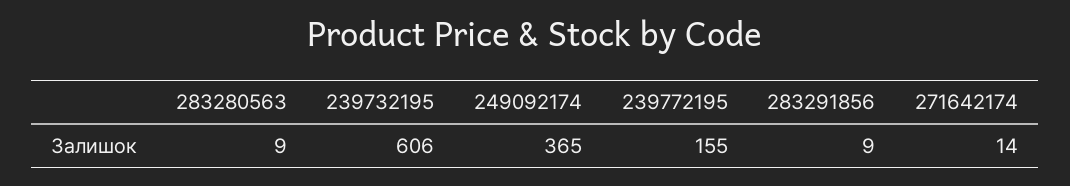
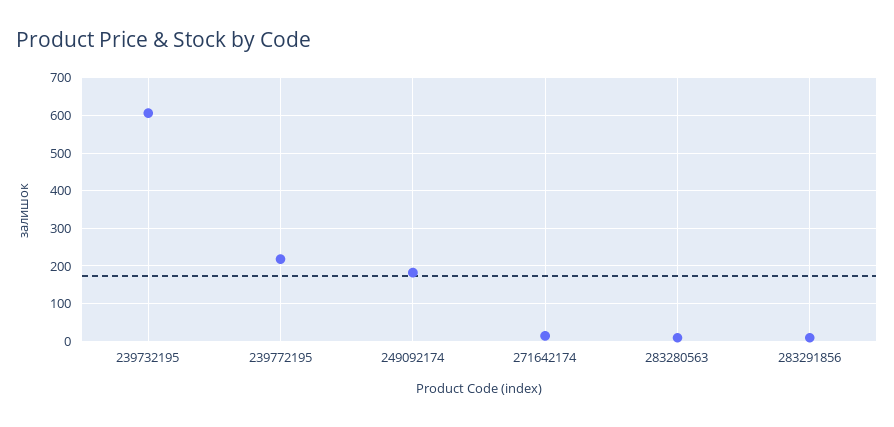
  {
    "283280563": 9,
    "239732195": 606,
-   "249092174": 365,
+   "249092174": 180,
-   "239772195": 155,
+   "239772195": 220,
    "283291856": 9,
    "271642174": 14
  }

